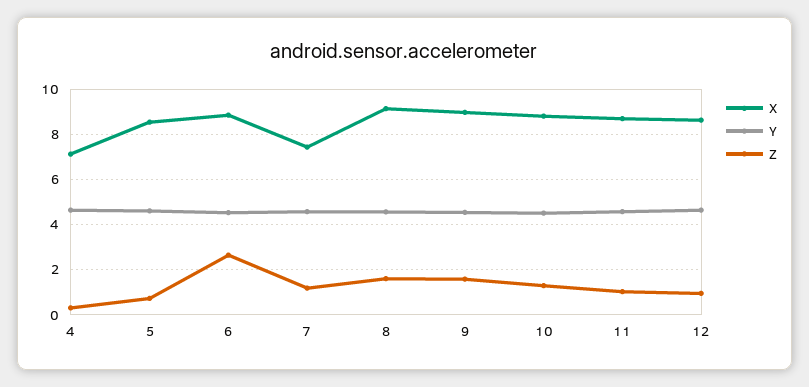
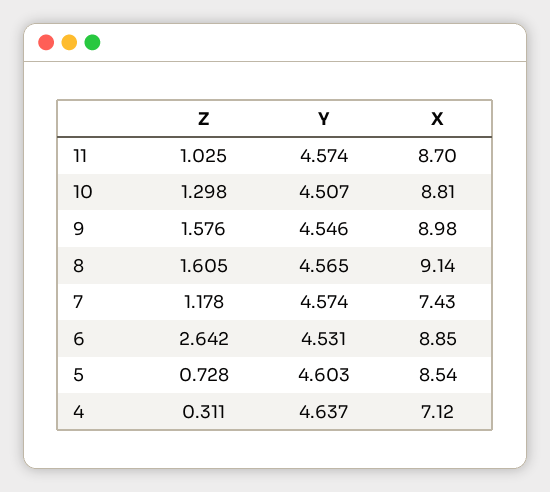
  {
    "X": {
      "4": 7.12,
      "5": 8.54,
      "6": 8.85,
      "7": 7.43,
      "8": 9.14,
      "9": 8.98,
      "10": 8.81,
-     "11": 8.7,
+     "11": 8.7
-     "12": 8.5
    },
    "Y": {
      "4": 4.637,
      "5": 4.603,
      "6": 4.531,
      "7": 4.574,
      "8": 4.565,
      "9": 4.546,
      "10": 4.507,
-     "11": 4.574,
+     "11": 4.574
-     "12": 4.5
    },
    "Z": {
      "4": 0.311,
      "5": 0.728,
      "6": 2.642,
      "7": 1.178,
      "8": 1.605,
      "9": 1.576,
      "10": 1.298,
-     "11": 1.025,
+     "11": 1.025
-     "12": 1
    }
  }

